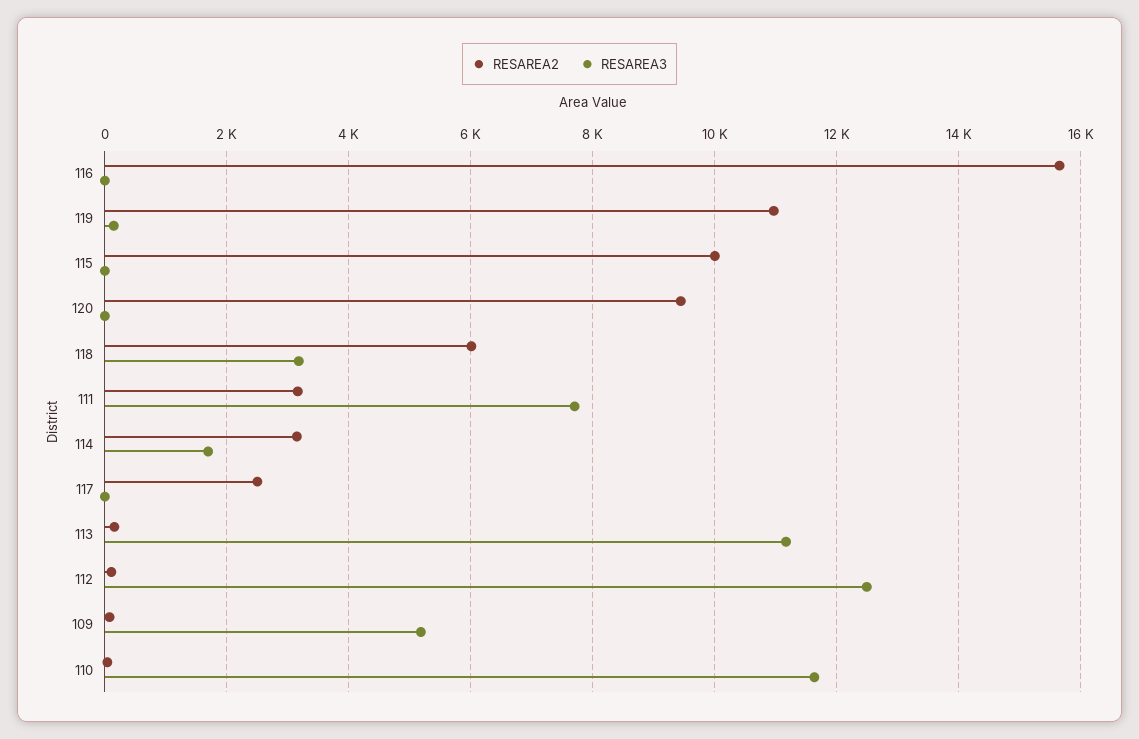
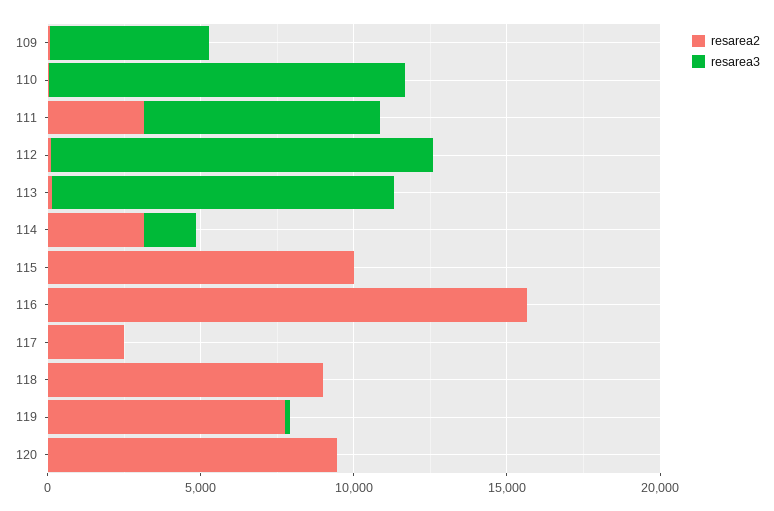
  {
    "RESAREA2": {
      "116": 15600,
-     "119": 11000,
+     "119": 8000,
      "115": 10000,
      "120": 9400,
-     "118": 6000,
+     "118": 9000,
      "111": 3200,
      "114": 3200,
      "117": 2600,
      "113": 200,
      "112": 200,
      "109": 0,
      "110": 0
    },
    "RESAREA3": {
      "116": 0,
      "119": 200,
      "115": 0,
      "120": 0,
-     "118": 3200,
+     "118": 0,
      "111": 7800,
      "114": 1600,
      "117": 0,
      "113": 11200,
      "112": 12400,
      "109": 5200,
      "110": 11600
    }
  }

